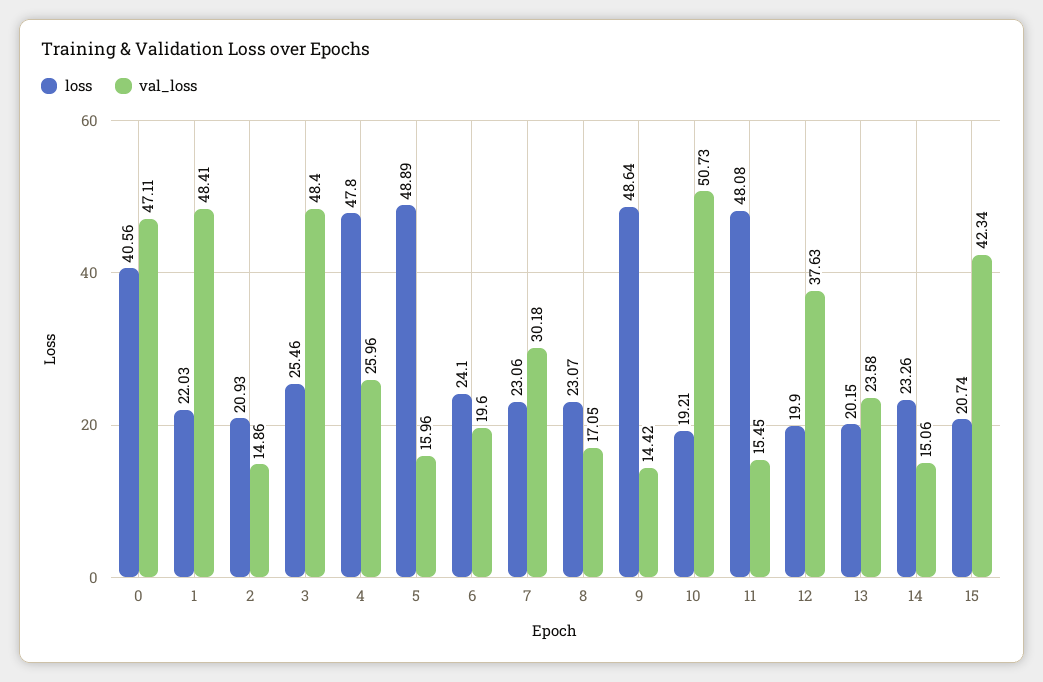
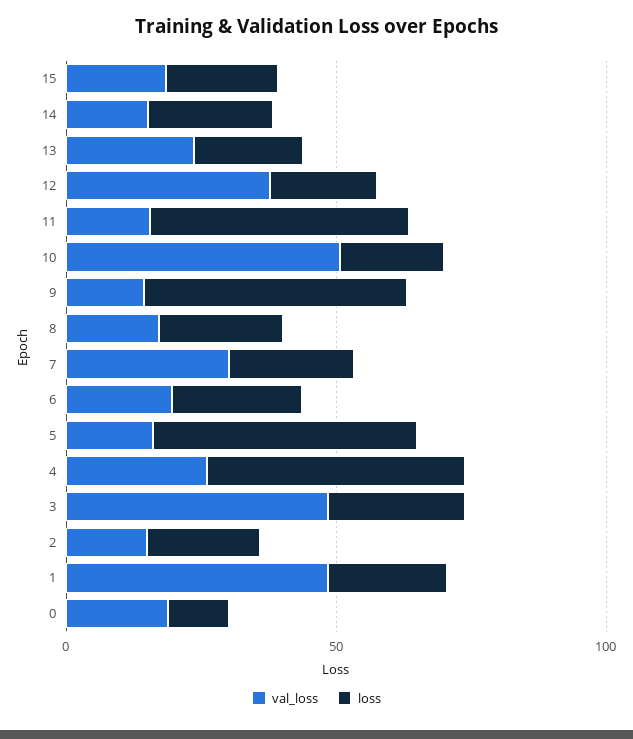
  {
    "loss": {
-     "0": 40.56,
+     "0": 10,
      "1": 22.03,
      "2": 20.93,
      "3": 25.46,
      "4": 47.8,
      "5": 48.89,
      "6": 24.1,
      "7": 23.06,
      "8": 23.07,
      "9": 48.64,
      "10": 19.21,
      "11": 48.08,
      "12": 19.9,
      "13": 20.15,
      "14": 23.26,
      "15": 20.74
    },
    "val_loss": {
-     "0": 47.11,
+     "0": 20,
      "1": 48.41,
      "2": 14.86,
      "3": 48.4,
      "4": 25.96,
      "5": 15.96,
      "6": 19.6,
      "7": 30.18,
      "8": 17.05,
      "9": 14.42,
      "10": 50.73,
      "11": 15.45,
      "12": 37.63,
      "13": 23.58,
      "14": 15.06,
-     "15": 42.34
+     "15": 20
    }
  }

